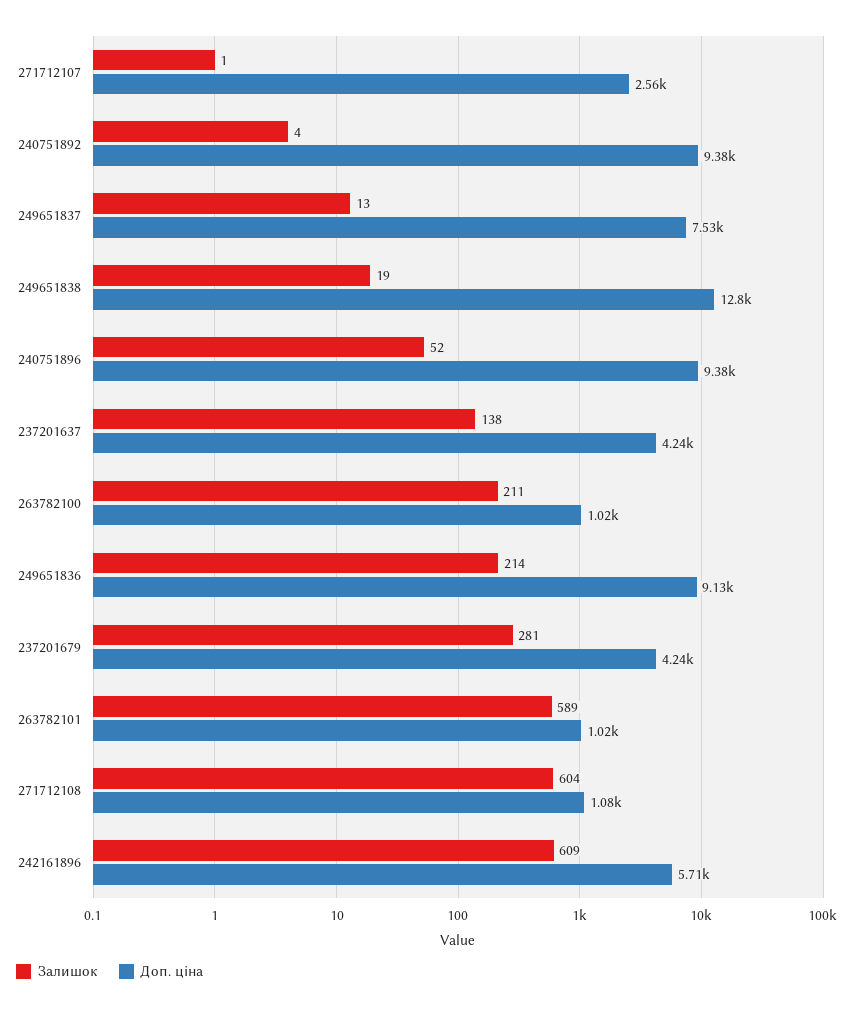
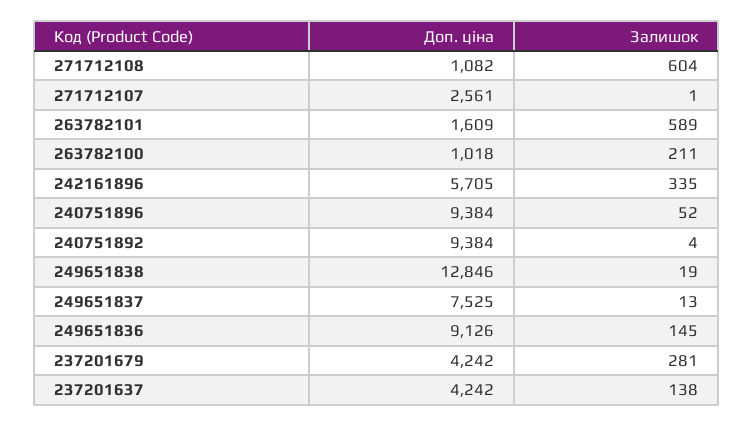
  {
    "Залишок": {
      "271712107": 1,
      "240751892": 4,
      "249651837": 13,
      "249651838": 19,
      "240751896": 52,
      "237201637": 138,
      "263782100": 211,
-     "249651836": 214,
+     "249651836": 145,
      "237201679": 281,
      "263782101": 589,
      "271712108": 604,
-     "242161896": 609
+     "242161896": 335
    },
    "Доп. ціна": {
      "271712107": 2561,
      "240751892": 9384,
      "249651837": 7525,
      "249651838": 12846,
      "240751896": 9384,
      "237201637": 4242,
      "263782100": 1018,
      "249651836": 9126,
      "237201679": 4242,
-     "263782101": 1020,
+     "263782101": 1609,
      "271712108": 1082,
      "242161896": 5705
    }
  }

